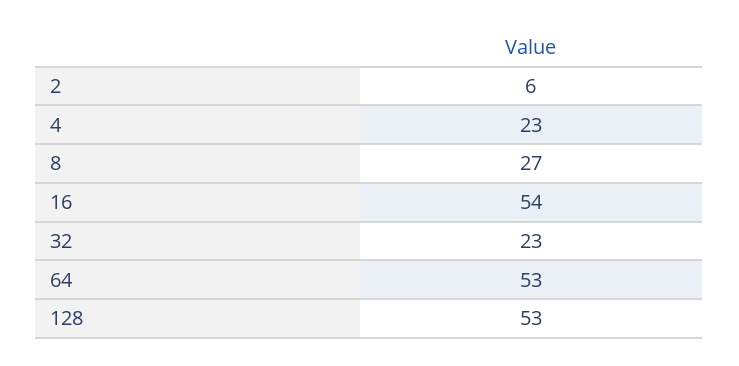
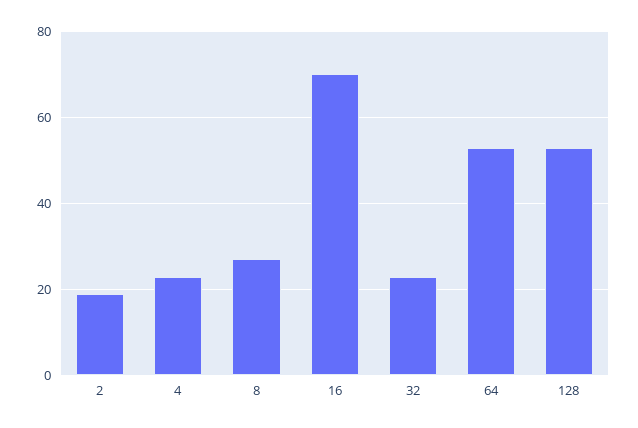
  {
-   "2": 6,
+   "2": 20,
    "4": 23,
    "8": 27,
-   "16": 54,
+   "16": 70,
    "32": 23,
    "64": 53,
    "128": 53
  }

